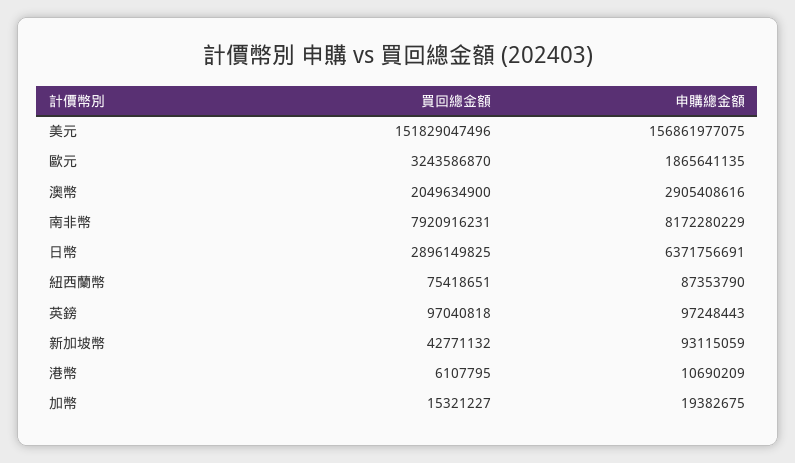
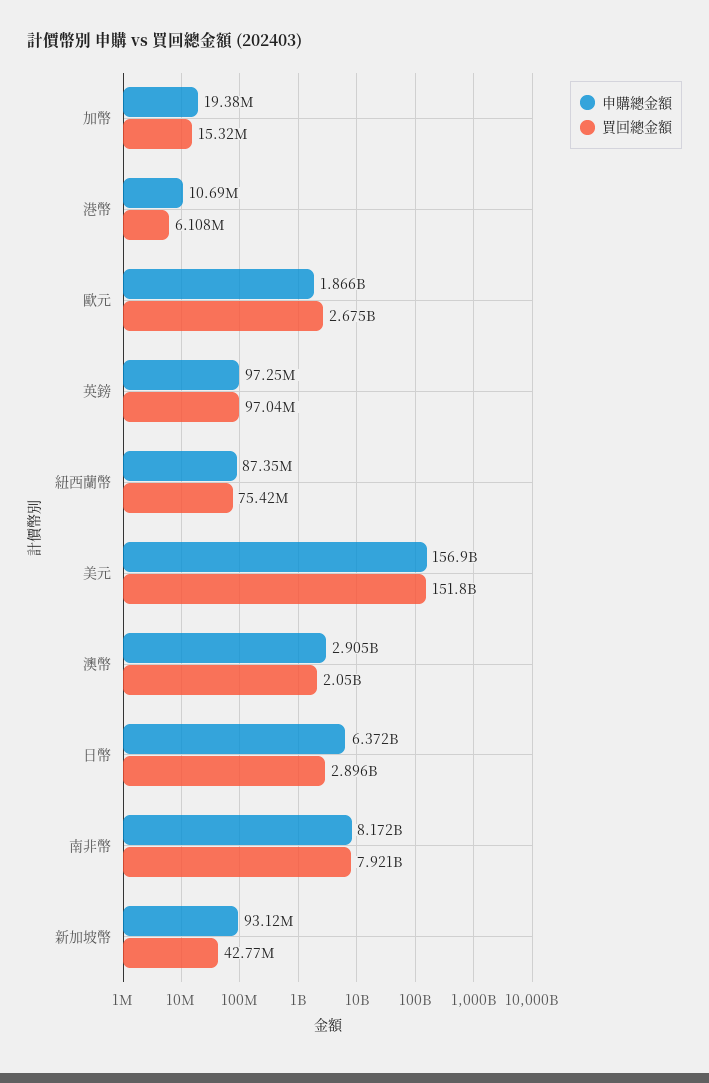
  {
    "買回總金額": {
      "美元": 151829047496,
-     "歐元": 3243586870,
+     "歐元": 2675000000,
      "澳幣": 2049634900,
      "南非幣": 7920916231,
      "日幣": 2896149825,
      "紐西蘭幣": 75418651,
      "英鎊": 97040818,
      "新加坡幣": 42771132,
      "港幣": 6107795,
      "加幣": 15321227
    },
    "申購總金額": {
      "美元": 156861977075,
      "歐元": 1865641135,
      "澳幣": 2905408616,
      "南非幣": 8172280229,
      "日幣": 6371756691,
      "紐西蘭幣": 87353790,
      "英鎊": 97248443,
      "新加坡幣": 93115059,
      "港幣": 10690209,
      "加幣": 19382675
    }
  }

